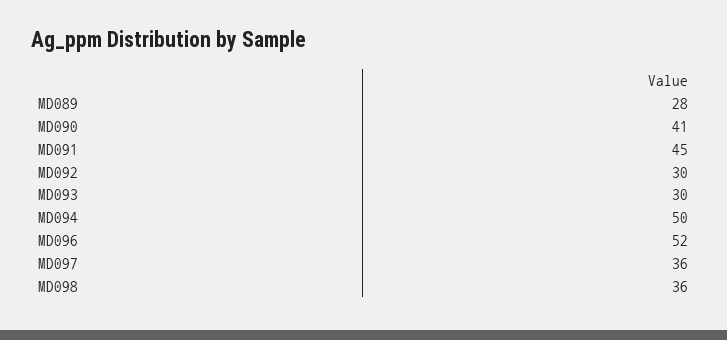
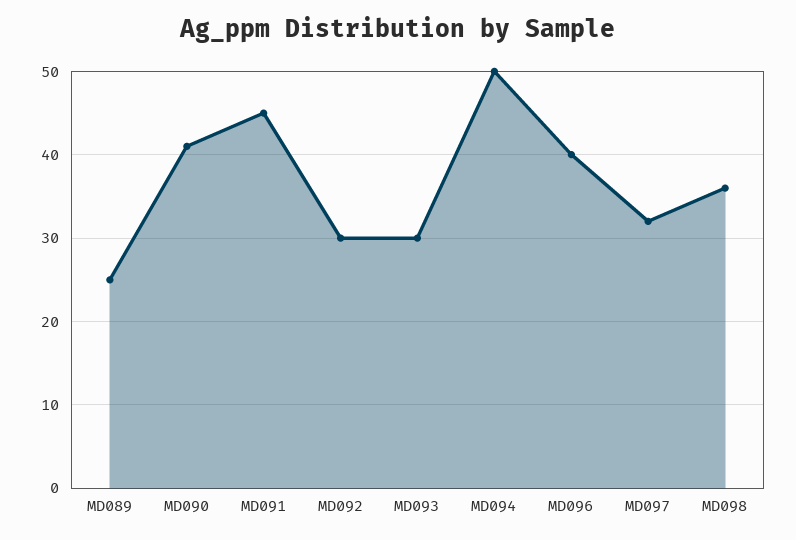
  {
-   "MD089": 28,
+   "MD089": 25,
    "MD090": 41,
    "MD091": 45,
    "MD092": 30,
    "MD093": 30,
    "MD094": 50,
-   "MD096": 52,
+   "MD096": 40,
-   "MD097": 36,
+   "MD097": 32,
    "MD098": 36
  }

